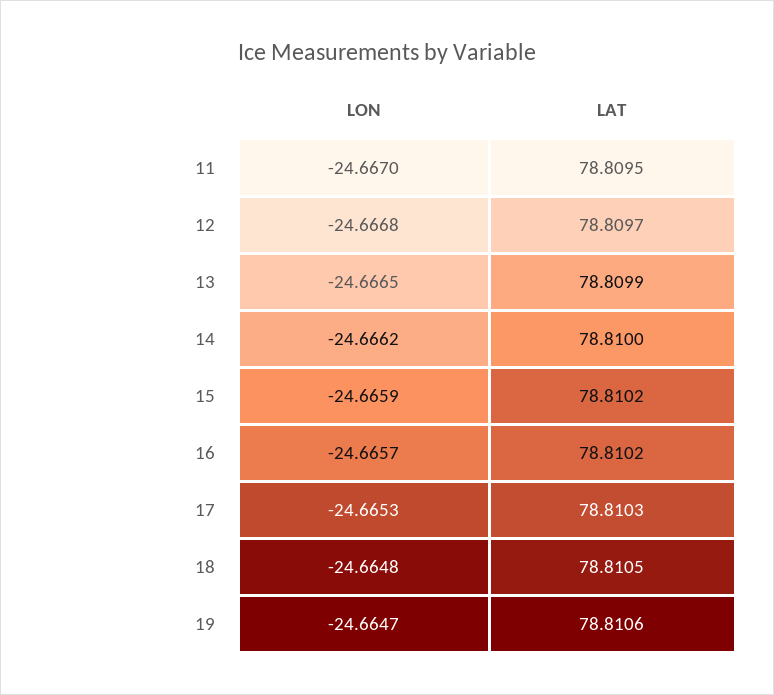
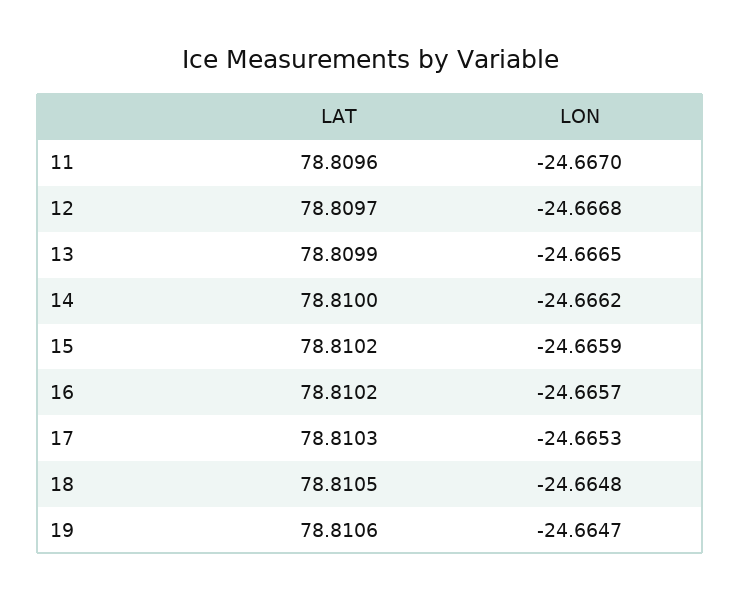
  {
    "LON": {
      "11": -24.667,
      "12": -24.6668,
      "13": -24.6665,
      "14": -24.6662,
      "15": -24.6659,
      "16": -24.6657,
      "17": -24.6653,
      "18": -24.6648,
      "19": -24.6647
    },
    "LAT": {
-     "11": 78.8095,
+     "11": 78.8096,
      "12": 78.8097,
      "13": 78.8099,
      "14": 78.81,
      "15": 78.8102,
      "16": 78.8102,
      "17": 78.8103,
      "18": 78.8105,
      "19": 78.8106
    }
  }

